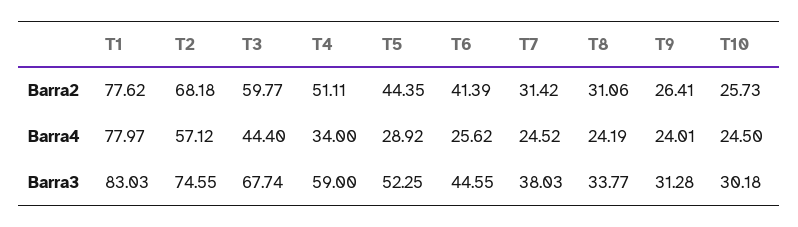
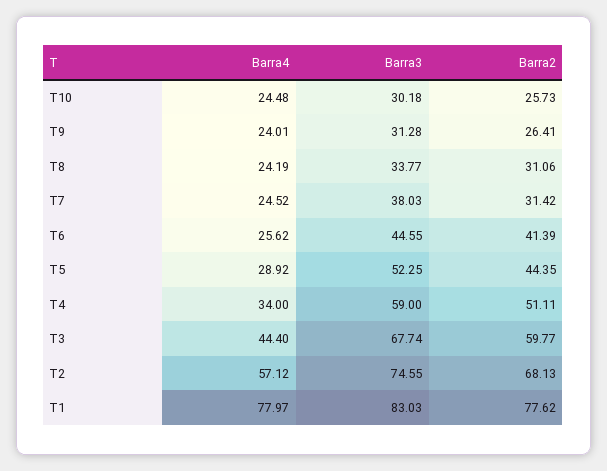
  {
    "T1": {
      "Barra2": 77.62,
      "Barra4": 77.97,
      "Barra3": 83.03
    },
    "T2": {
-     "Barra2": 68.18,
+     "Barra2": 68.13,
      "Barra4": 57.12,
      "Barra3": 74.55
    },
    "T3": {
      "Barra2": 59.77,
      "Barra4": 44.4,
      "Barra3": 67.74
    },
    "T4": {
      "Barra2": 51.11,
      "Barra4": 34,
      "Barra3": 59
    },
    "T5": {
      "Barra2": 44.35,
      "Barra4": 28.92,
      "Barra3": 52.25
    },
    "T6": {
      "Barra2": 41.39,
      "Barra4": 25.62,
      "Barra3": 44.55
    },
    "T7": {
      "Barra2": 31.42,
      "Barra4": 24.52,
      "Barra3": 38.03
    },
    "T8": {
      "Barra2": 31.06,
      "Barra4": 24.19,
      "Barra3": 33.77
    },
    "T9": {
      "Barra2": 26.41,
      "Barra4": 24.01,
      "Barra3": 31.28
    },
    "T10": {
      "Barra2": 25.73,
-     "Barra4": 24.5,
+     "Barra4": 24.48,
      "Barra3": 30.18
    }
  }

